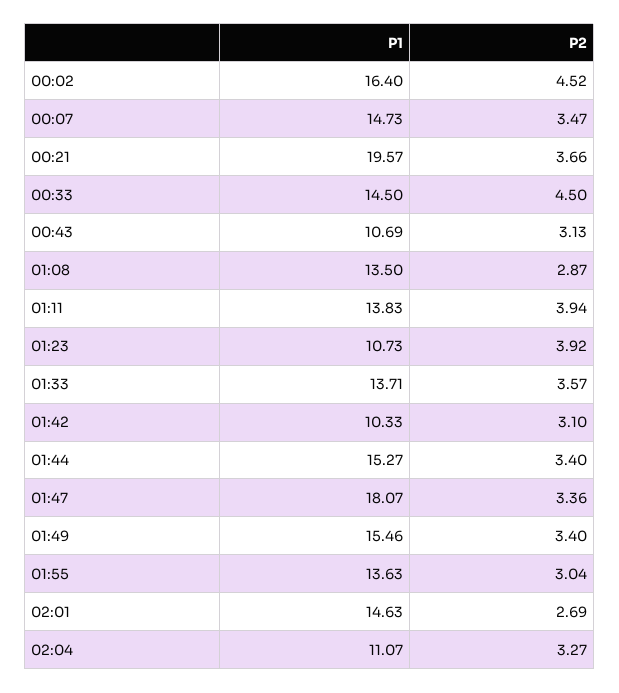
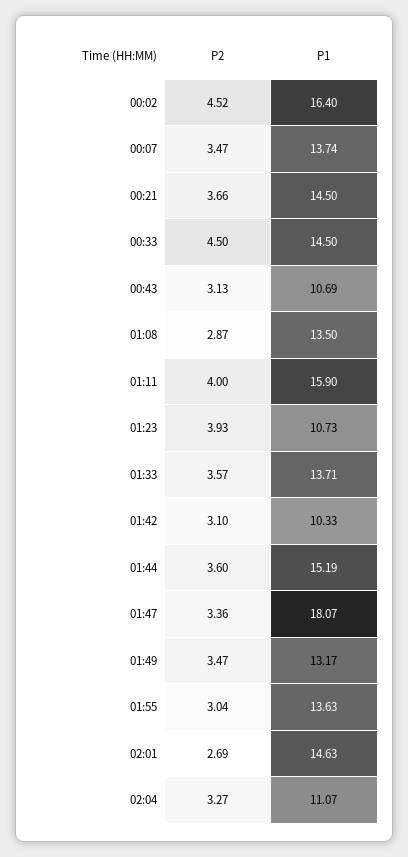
  {
    "P1": {
      "00:02": 16.4,
-     "00:07": 14.73,
+     "00:07": 13.74,
-     "00:21": 19.57,
+     "00:21": 14.5,
      "00:33": 14.5,
      "00:43": 10.69,
      "01:08": 13.5,
-     "01:11": 13.83,
+     "01:11": 15.9,
      "01:23": 10.73,
      "01:33": 13.71,
      "01:42": 10.33,
-     "01:44": 15.27,
+     "01:44": 15.19,
      "01:47": 18.07,
-     "01:49": 15.46,
+     "01:49": 13.17,
      "01:55": 13.63,
      "02:01": 14.63,
      "02:04": 11.07
    },
    "P2": {
      "00:02": 4.52,
      "00:07": 3.47,
      "00:21": 3.66,
      "00:33": 4.5,
      "00:43": 3.13,
      "01:08": 2.87,
-     "01:11": 3.94,
+     "01:11": 4,
-     "01:23": 3.92,
+     "01:23": 3.93,
      "01:33": 3.57,
      "01:42": 3.1,
-     "01:44": 3.4,
+     "01:44": 3.6,
      "01:47": 3.36,
-     "01:49": 3.4,
+     "01:49": 3.47,
      "01:55": 3.04,
      "02:01": 2.69,
      "02:04": 3.27
    }
  }

